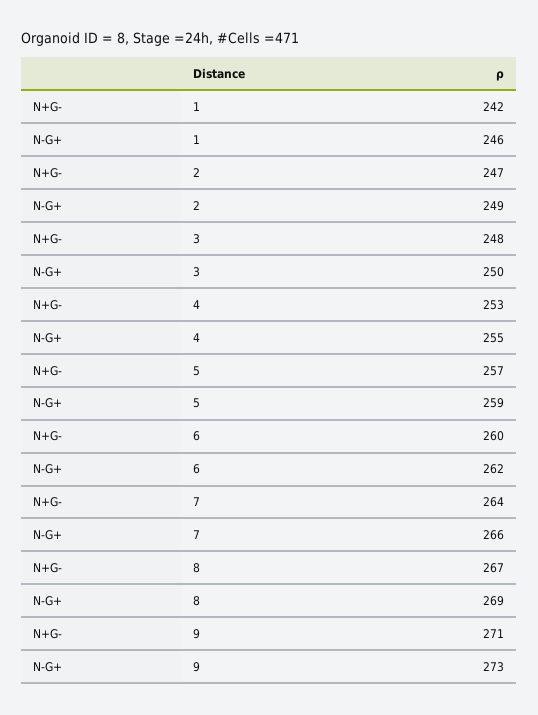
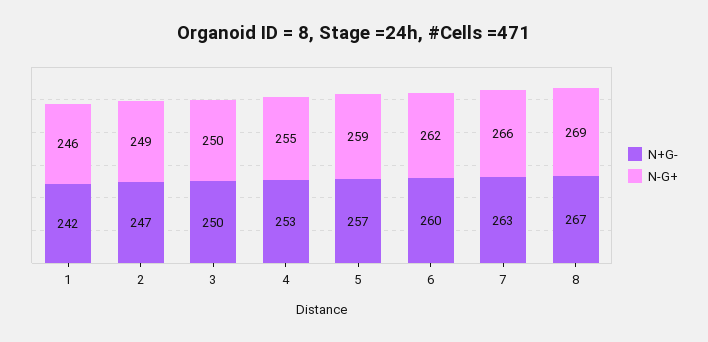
  {
    "N+G-": {
      "1": 242,
      "2": 247,
-     "3": 248,
+     "3": 250,
      "4": 253,
      "5": 257,
      "6": 260,
-     "7": 264,
+     "7": 263,
-     "8": 267,
+     "8": 267
-     "9": 271
    },
    "N-G+": {
      "1": 246,
      "2": 249,
      "3": 250,
      "4": 255,
      "5": 259,
      "6": 262,
      "7": 266,
-     "8": 269,
+     "8": 269
-     "9": 273
    }
  }

